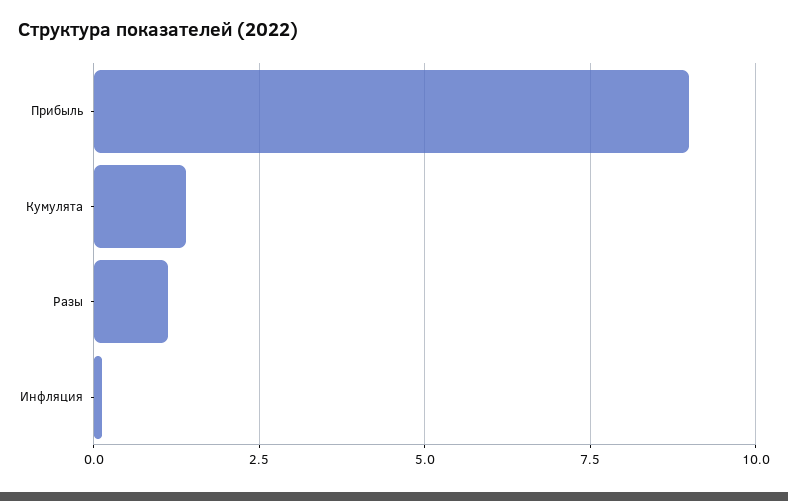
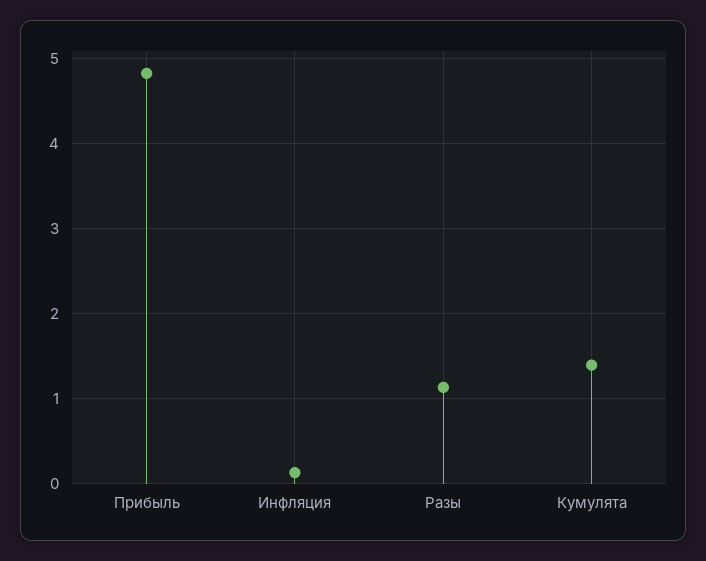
  {
-   "Прибыль": 9,
+   "Прибыль": 4.8,
    "Кумулята": 1.4,
    "Разы": 1.1,
    "Инфляция": 0.1
  }

